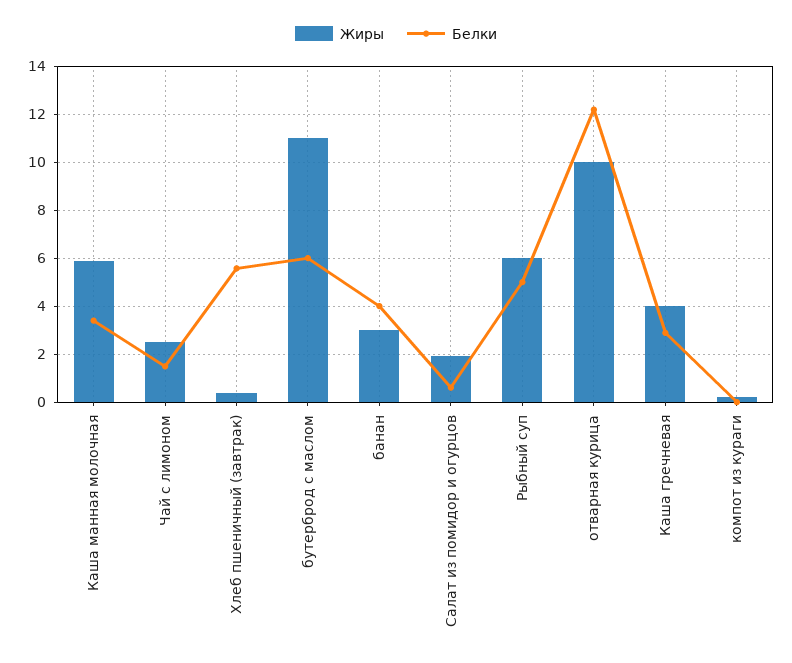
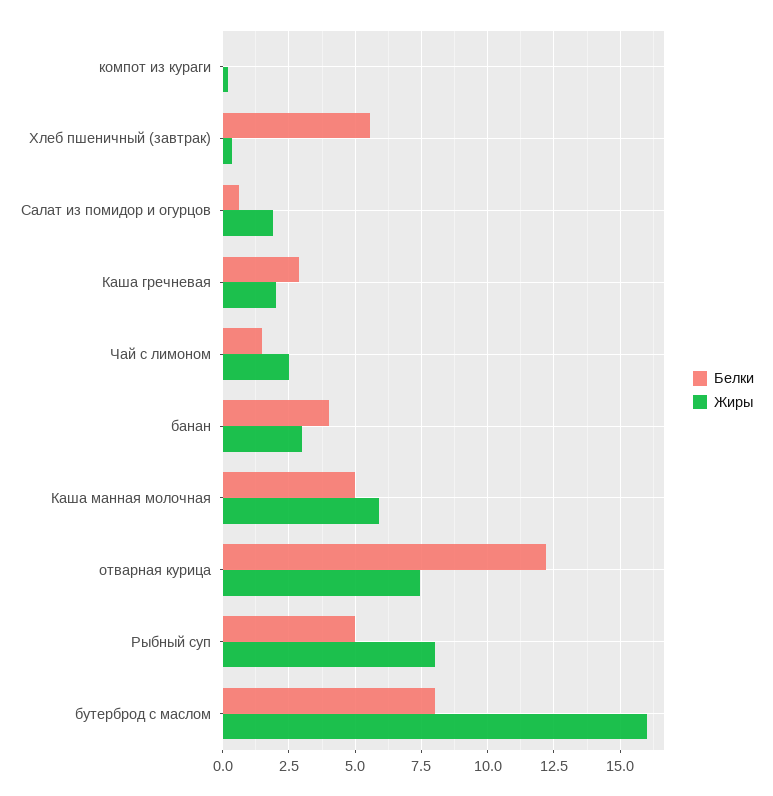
  {
    "Жиры": {
      "Каша манная молочная": 6,
      "Чай с лимоном": 2.5,
      "Хлеб пшеничный (завтрак)": 0.25,
-     "бутерброд с маслом": 11,
+     "бутерброд с маслом": 16,
      "банан": 3,
      "Салат из помидор и огурцов": 2,
-     "Рыбный суп": 6,
+     "Рыбный суп": 8,
-     "отварная курица": 10,
+     "отварная курица": 7.5,
-     "Каша гречневая": 4,
+     "Каша гречневая": 2,
      "компот из кураги": 0.25
    },
    "Белки": {
-     "Каша манная молочная": 3.5,
+     "Каша манная молочная": 5,
      "Чай с лимоном": 1.5,
      "Хлеб пшеничный (завтрак)": 5.5,
-     "бутерброд с маслом": 6,
+     "бутерброд с маслом": 8,
      "банан": 4,
      "Салат из помидор и огурцов": 0.5,
      "Рыбный суп": 5,
      "отварная курица": 12.25,
      "Каша гречневая": 3,
      "компот из кураги": 0
    }
  }

